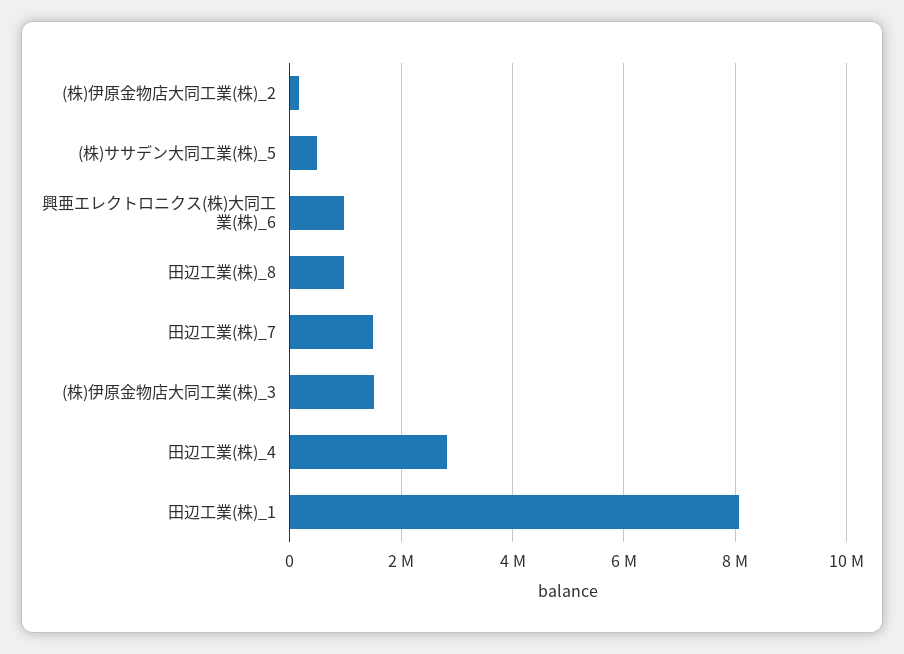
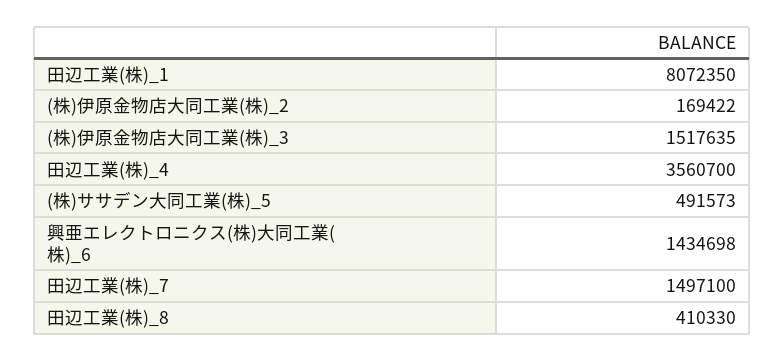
  {
    "(株)伊原金物店大同工業(株)_2": 169422,
    "(株)ササデン大同工業(株)_5": 491573,
-   "興亜エレクトロニクス(株)大同工業(株)_6": 1000000,
+   "興亜エレクトロニクス(株)大同工業(株)_6": 1434698,
-   "田辺工業(株)_8": 1000000,
+   "田辺工業(株)_8": 410330,
    "田辺工業(株)_7": 1497100,
    "(株)伊原金物店大同工業(株)_3": 1517635,
-   "田辺工業(株)_4": 2800000,
+   "田辺工業(株)_4": 3560700,
    "田辺工業(株)_1": 8072350
  }

